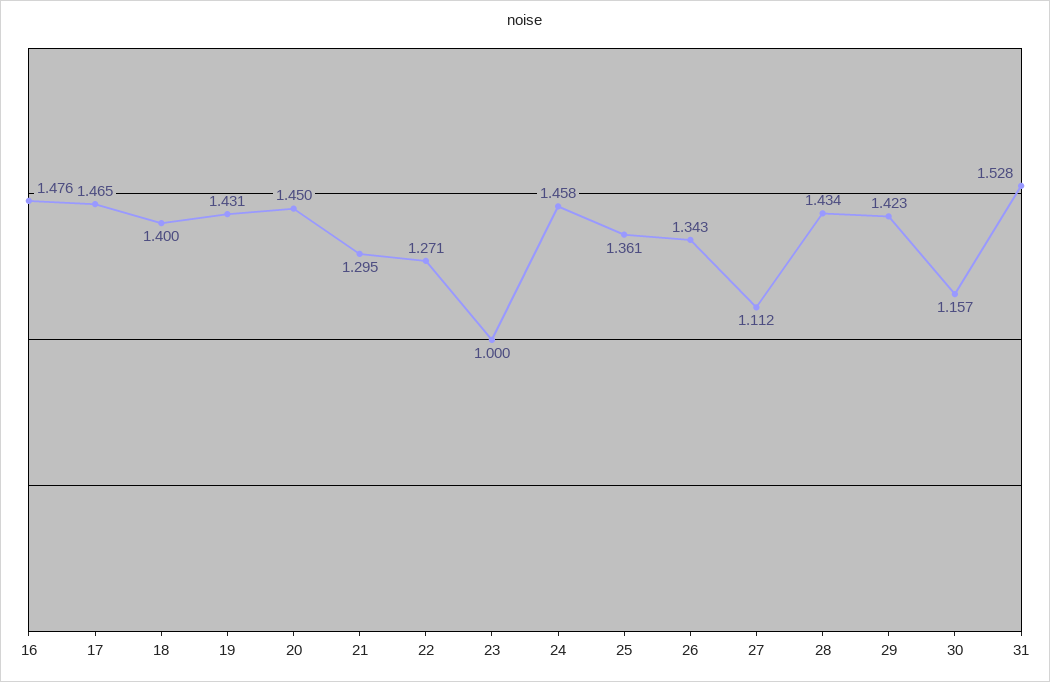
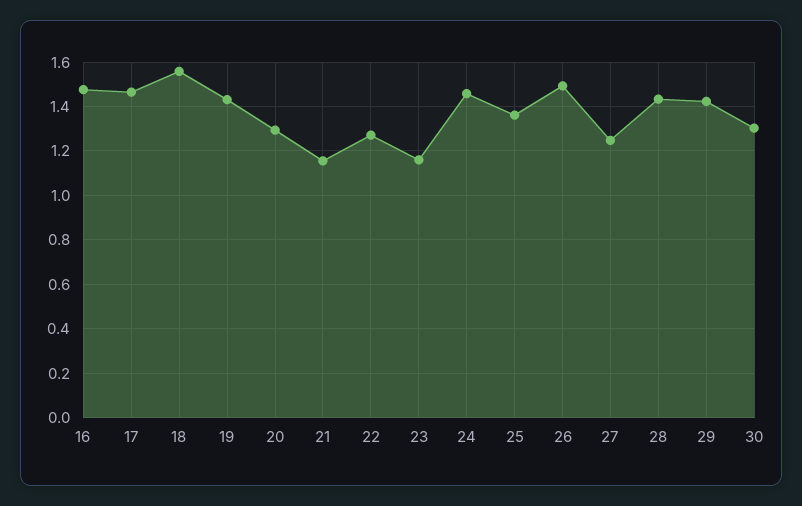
  {
    "16": 1.476,
    "17": 1.465,
-   "18": 1.4,
+   "18": 1.55,
    "19": 1.431,
-   "20": 1.45,
+   "20": 1.3,
-   "21": 1.295,
+   "21": 1.15,
    "22": 1.271,
-   "23": 1,
+   "23": 1.15,
    "24": 1.458,
    "25": 1.361,
-   "26": 1.343,
+   "26": 1.5,
-   "27": 1.112,
+   "27": 1.25,
    "28": 1.434,
    "29": 1.423,
-   "30": 1.157,
+   "30": 1.3
-   "31": 1.528
  }

